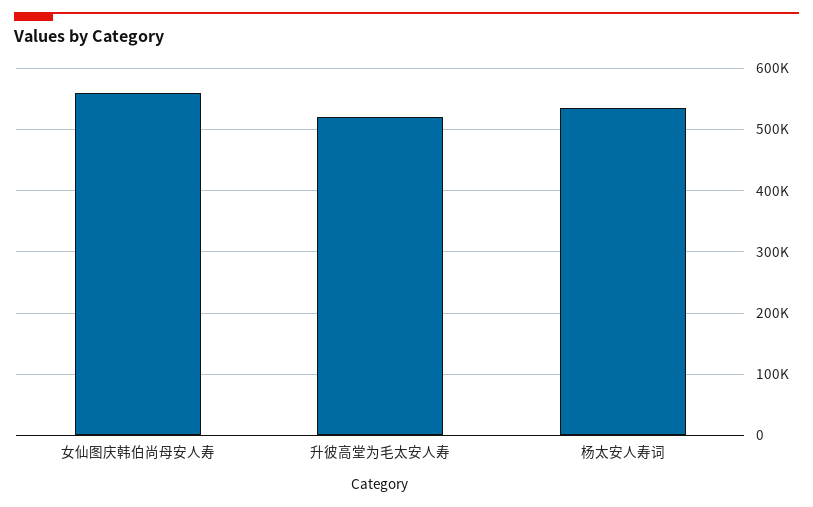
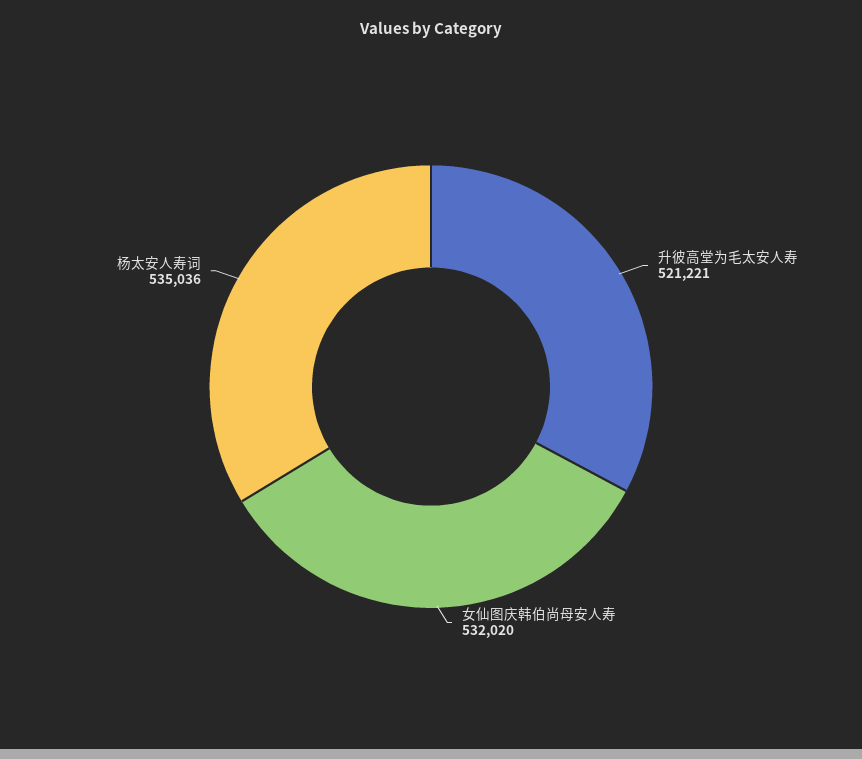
  {
-   "女仙图庆韩伯尚母安人寿": 560000,
+   "女仙图庆韩伯尚母安人寿": 532020,
    "升彼高堂为毛太安人寿": 521221,
    "杨太安人寿词": 535036
  }

